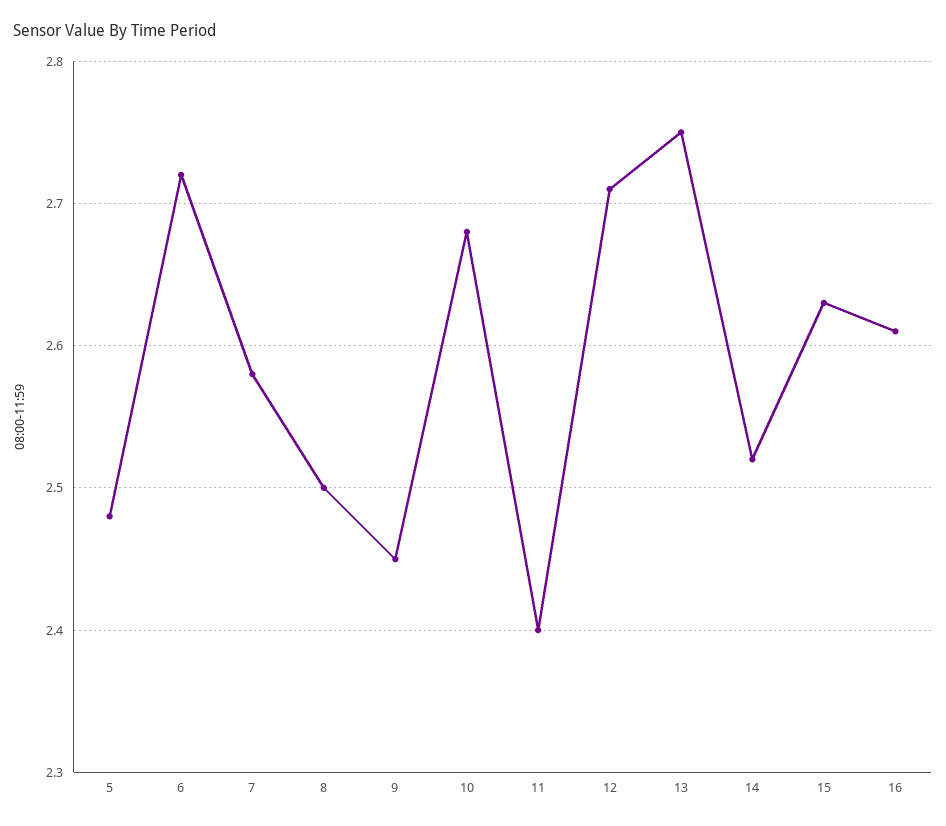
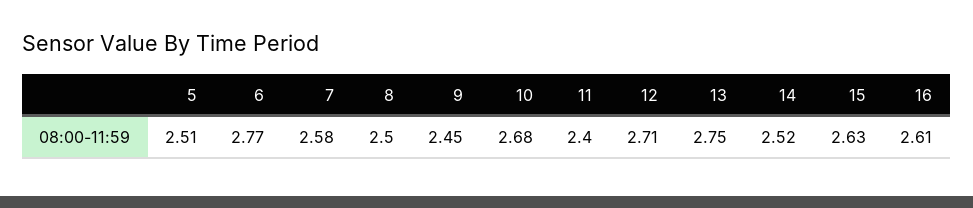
  {
-   "5": 2.48,
+   "5": 2.51,
-   "6": 2.72,
+   "6": 2.77,
    "7": 2.58,
    "8": 2.5,
    "9": 2.45,
    "10": 2.68,
    "11": 2.4,
    "12": 2.71,
    "13": 2.75,
    "14": 2.52,
    "15": 2.63,
    "16": 2.61
  }

